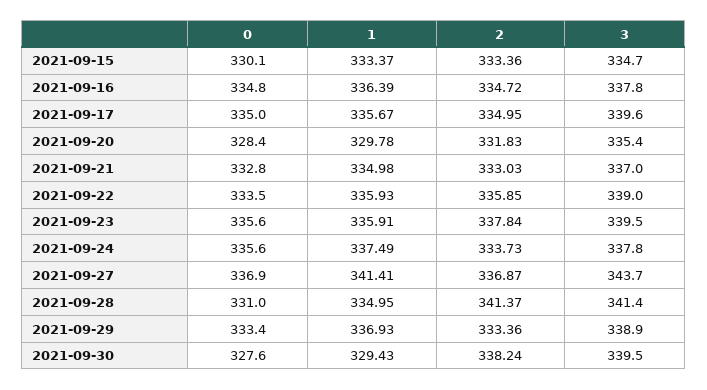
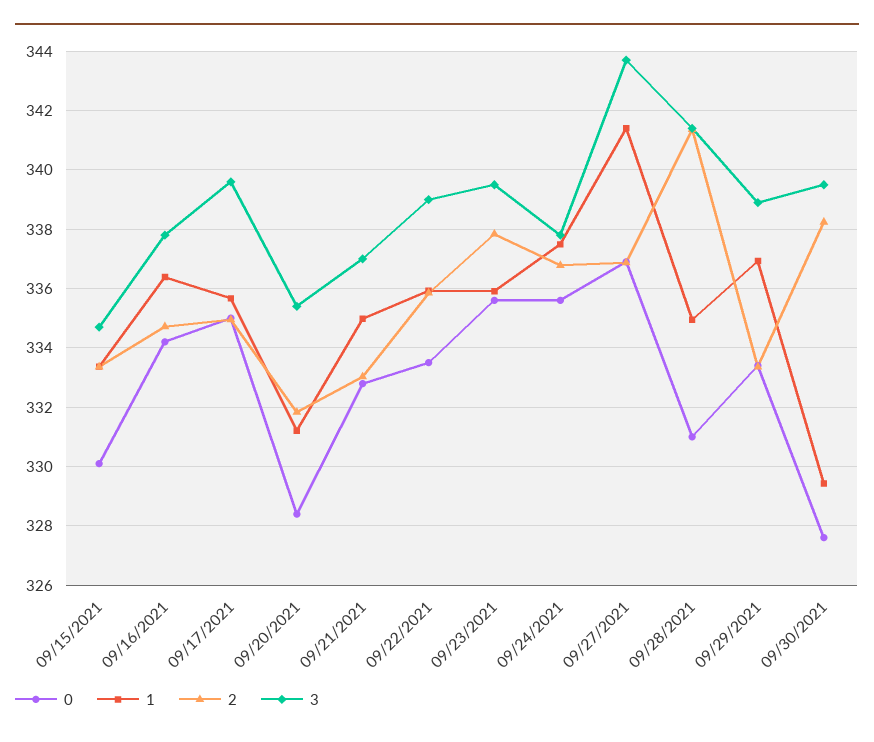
  {
    "0": {
      "2021-09-15": 330.1,
-     "2021-09-16": 334.8,
+     "2021-09-16": 334.25,
      "2021-09-17": 335,
      "2021-09-20": 328.4,
      "2021-09-21": 332.8,
      "2021-09-22": 333.5,
      "2021-09-23": 335.6,
      "2021-09-24": 335.6,
      "2021-09-27": 336.9,
      "2021-09-28": 331,
      "2021-09-29": 333.4,
      "2021-09-30": 327.6
    },
    "1": {
      "2021-09-15": 333.37,
      "2021-09-16": 336.39,
      "2021-09-17": 335.67,
-     "2021-09-20": 329.78,
+     "2021-09-20": 331.25,
      "2021-09-21": 334.98,
      "2021-09-22": 335.93,
      "2021-09-23": 335.91,
      "2021-09-24": 337.49,
      "2021-09-27": 341.41,
      "2021-09-28": 334.95,
      "2021-09-29": 336.93,
      "2021-09-30": 329.43
    },
    "2": {
      "2021-09-15": 333.36,
      "2021-09-16": 334.72,
      "2021-09-17": 334.95,
      "2021-09-20": 331.83,
      "2021-09-21": 333.03,
      "2021-09-22": 335.85,
      "2021-09-23": 337.84,
-     "2021-09-24": 333.73,
+     "2021-09-24": 336.75,
      "2021-09-27": 336.87,
      "2021-09-28": 341.37,
      "2021-09-29": 333.36,
      "2021-09-30": 338.24
    },
    "3": {
      "2021-09-15": 334.7,
      "2021-09-16": 337.8,
      "2021-09-17": 339.6,
      "2021-09-20": 335.4,
      "2021-09-21": 337,
      "2021-09-22": 339,
      "2021-09-23": 339.5,
      "2021-09-24": 337.8,
      "2021-09-27": 343.7,
      "2021-09-28": 341.4,
      "2021-09-29": 338.9,
      "2021-09-30": 339.5
    }
  }

